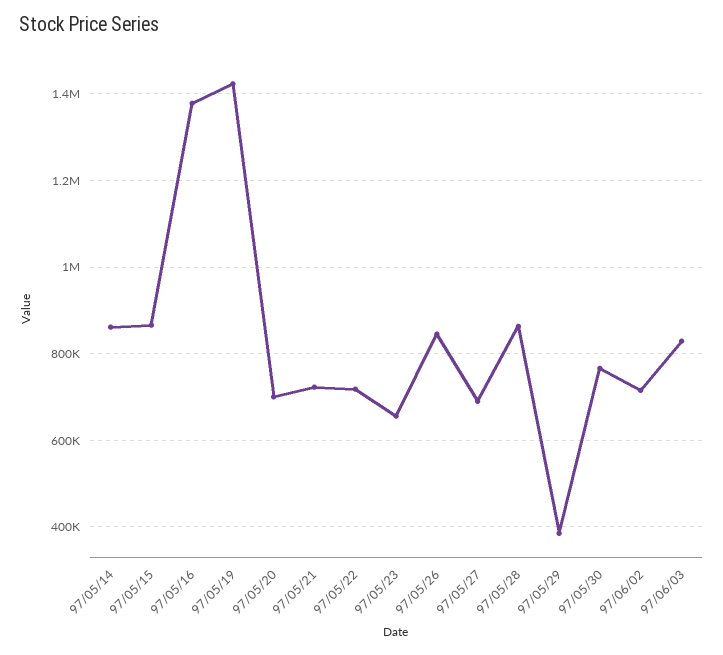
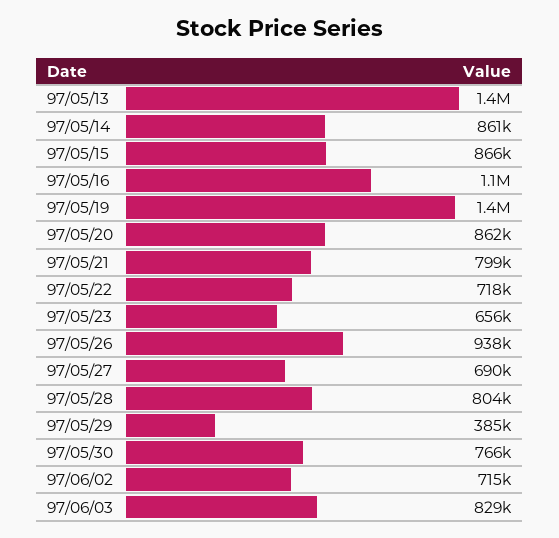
  {
    "97/05/14": 861000,
    "97/05/15": 866000,
-   "97/05/16": 1380000,
+   "97/05/16": 1100000,
    "97/05/19": 1400000,
-   "97/05/20": 700000,
+   "97/05/20": 862000,
-   "97/05/21": 720000,
+   "97/05/21": 799000,
    "97/05/22": 718000,
    "97/05/23": 656000,
-   "97/05/26": 840000,
+   "97/05/26": 938000,
    "97/05/27": 690000,
-   "97/05/28": 860000,
+   "97/05/28": 804000,
    "97/05/29": 385000,
    "97/05/30": 766000,
    "97/06/02": 715000,
-   "97/06/03": 829000
+   "97/06/03": 829000,
+   "97/05/13": 1400000
  }

